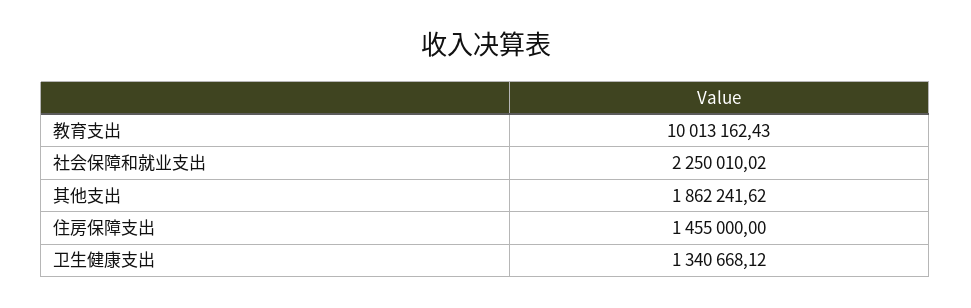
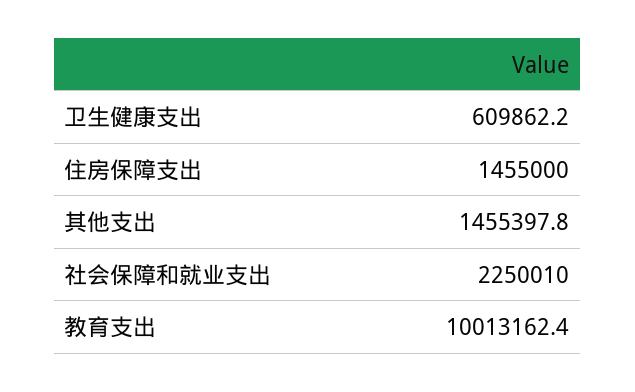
  {
    "教育支出": 10013162.43,
    "社会保障和就业支出": 2250010.02,
-   "其他支出": 1862241.62,
+   "其他支出": 1455397.8,
    "住房保障支出": 1455000,
-   "卫生健康支出": 1340668.12
+   "卫生健康支出": 609862.2
  }

